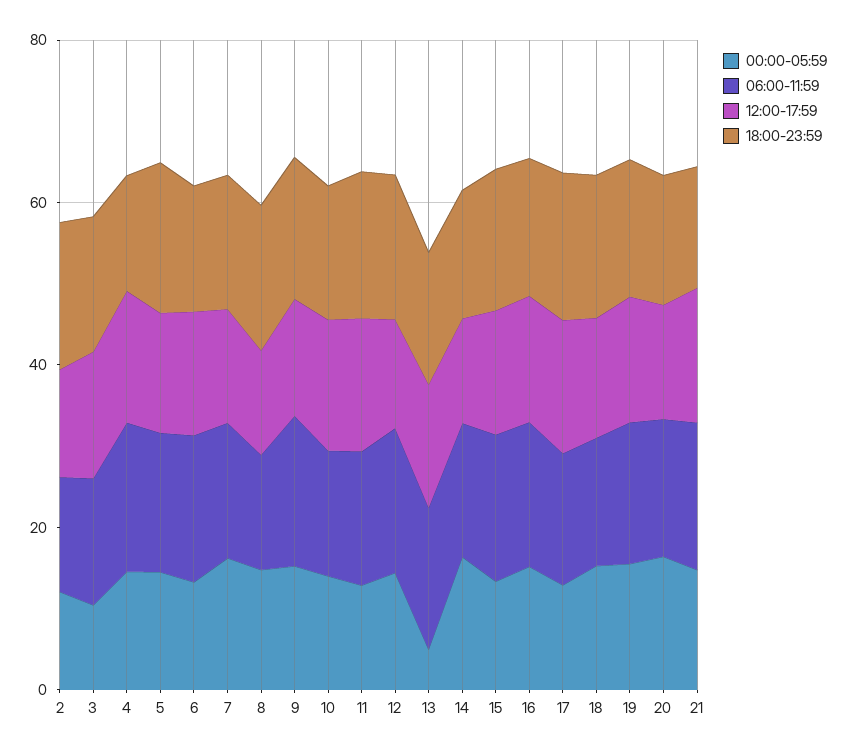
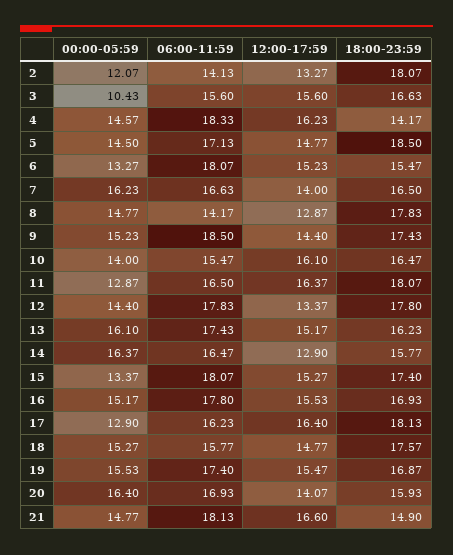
  {
    "00:00-05:59": {
      "2": 12.07,
      "3": 10.43,
      "4": 14.57,
      "5": 14.5,
      "6": 13.27,
      "7": 16.23,
      "8": 14.77,
      "9": 15.23,
      "10": 14,
      "11": 12.87,
      "12": 14.4,
-     "13": 5,
+     "13": 16.1,
      "14": 16.37,
      "15": 13.37,
      "16": 15.17,
      "17": 12.9,
      "18": 15.27,
      "19": 15.53,
      "20": 16.4,
      "21": 14.77
    },
    "06:00-11:59": {
      "2": 14.13,
      "3": 15.6,
      "4": 18.33,
      "5": 17.13,
      "6": 18.07,
      "7": 16.63,
      "8": 14.17,
      "9": 18.5,
      "10": 15.47,
      "11": 16.5,
      "12": 17.83,
      "13": 17.43,
      "14": 16.47,
      "15": 18.07,
      "16": 17.8,
      "17": 16.23,
      "18": 15.77,
      "19": 17.4,
      "20": 16.93,
      "21": 18.13
    },
    "12:00-17:59": {
      "2": 13.27,
      "3": 15.6,
      "4": 16.23,
      "5": 14.77,
      "6": 15.23,
      "7": 14,
      "8": 12.87,
      "9": 14.4,
      "10": 16.1,
      "11": 16.37,
      "12": 13.37,
      "13": 15.17,
      "14": 12.9,
      "15": 15.27,
      "16": 15.53,
      "17": 16.4,
      "18": 14.77,
      "19": 15.47,
      "20": 14.07,
      "21": 16.6
    },
    "18:00-23:59": {
      "2": 18.07,
      "3": 16.63,
      "4": 14.17,
      "5": 18.5,
      "6": 15.47,
      "7": 16.5,
      "8": 17.83,
      "9": 17.43,
      "10": 16.47,
      "11": 18.07,
      "12": 17.8,
      "13": 16.23,
      "14": 15.77,
      "15": 17.4,
      "16": 16.93,
      "17": 18.13,
      "18": 17.57,
      "19": 16.87,
      "20": 15.93,
      "21": 14.9
    }
  }

